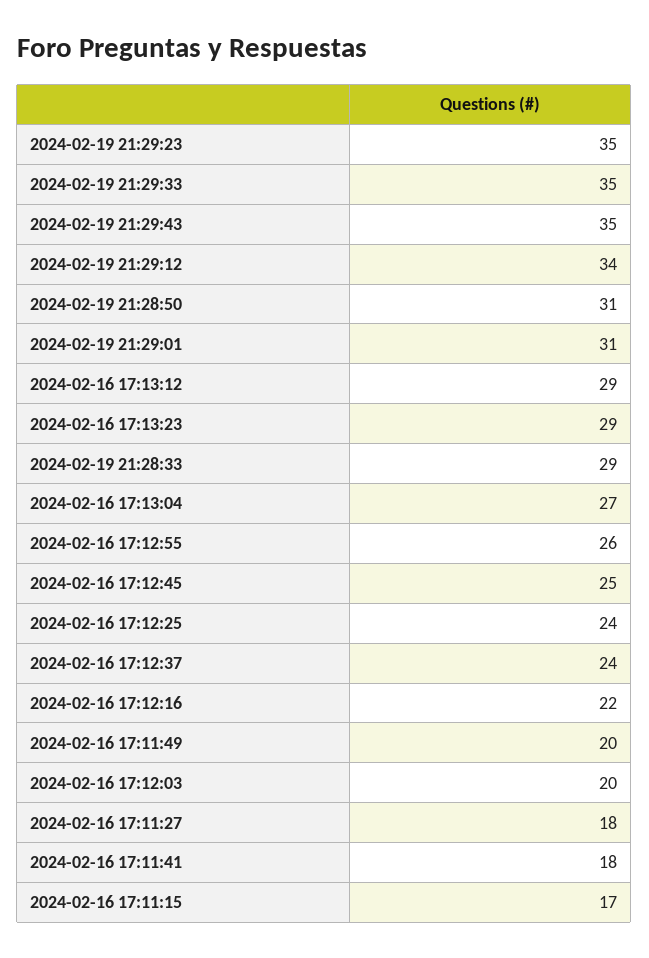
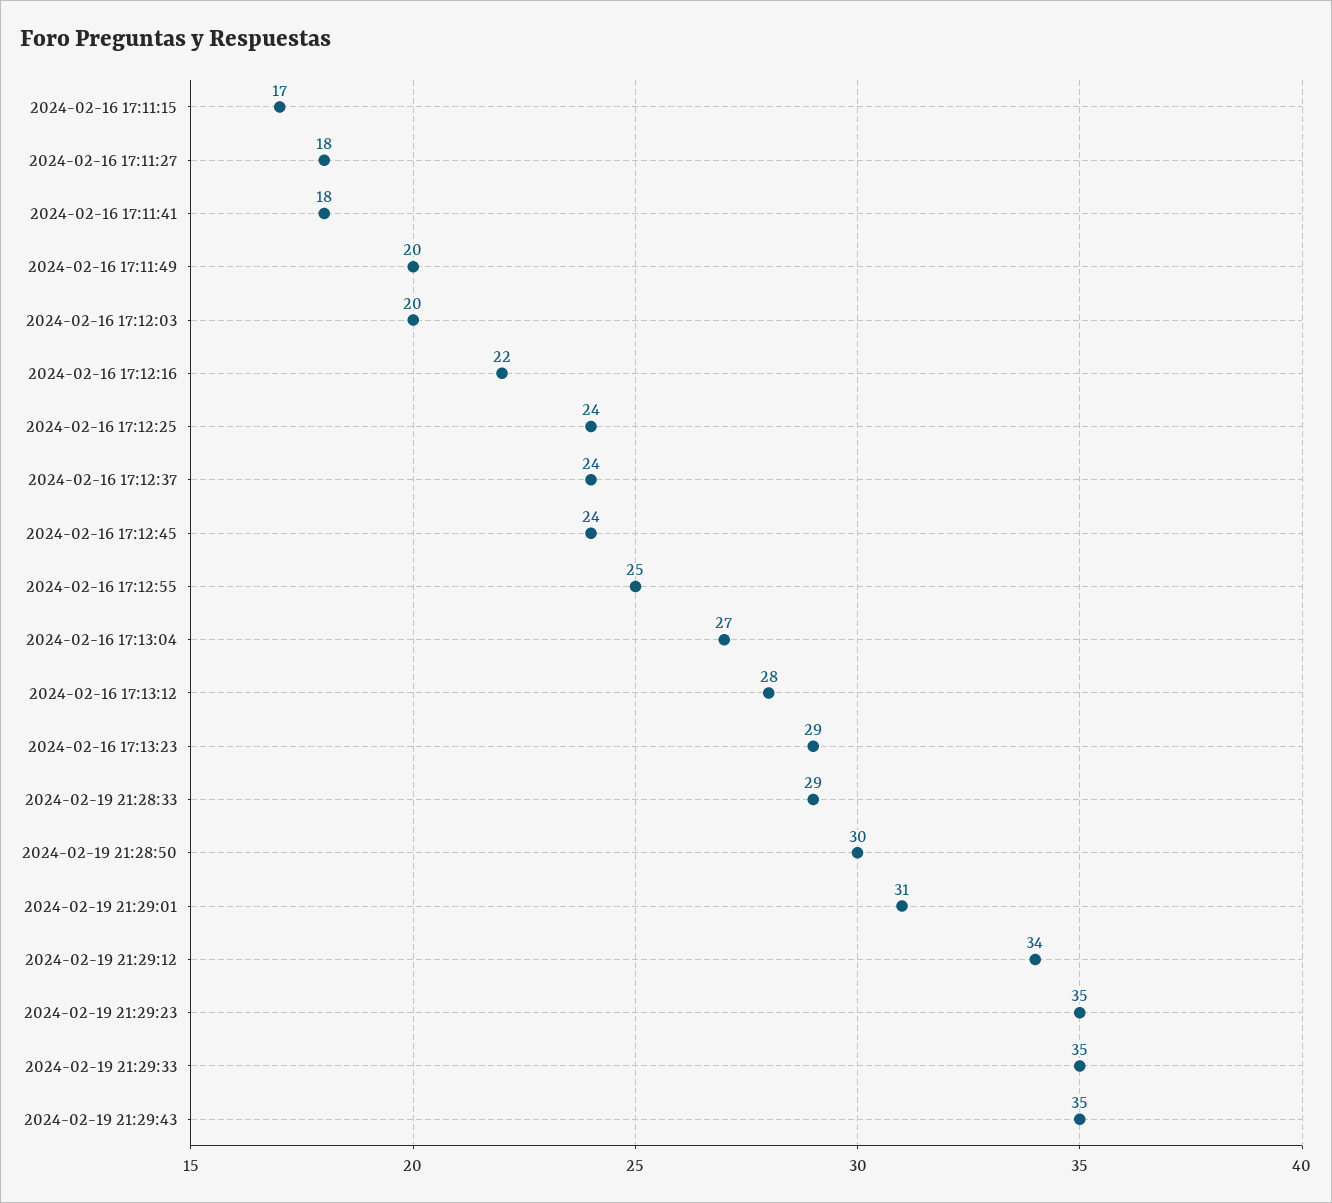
  {
    "2024-02-19 21:29:23": 35,
    "2024-02-19 21:29:33": 35,
    "2024-02-19 21:29:43": 35,
    "2024-02-19 21:29:12": 34,
-   "2024-02-19 21:28:50": 31,
+   "2024-02-19 21:28:50": 30,
    "2024-02-19 21:29:01": 31,
-   "2024-02-16 17:13:12": 29,
+   "2024-02-16 17:13:12": 28,
    "2024-02-16 17:13:23": 29,
    "2024-02-19 21:28:33": 29,
    "2024-02-16 17:13:04": 27,
-   "2024-02-16 17:12:55": 26,
+   "2024-02-16 17:12:55": 25,
-   "2024-02-16 17:12:45": 25,
+   "2024-02-16 17:12:45": 24,
    "2024-02-16 17:12:25": 24,
    "2024-02-16 17:12:37": 24,
    "2024-02-16 17:12:16": 22,
    "2024-02-16 17:11:49": 20,
    "2024-02-16 17:12:03": 20,
    "2024-02-16 17:11:27": 18,
    "2024-02-16 17:11:41": 18,
    "2024-02-16 17:11:15": 17
  }

